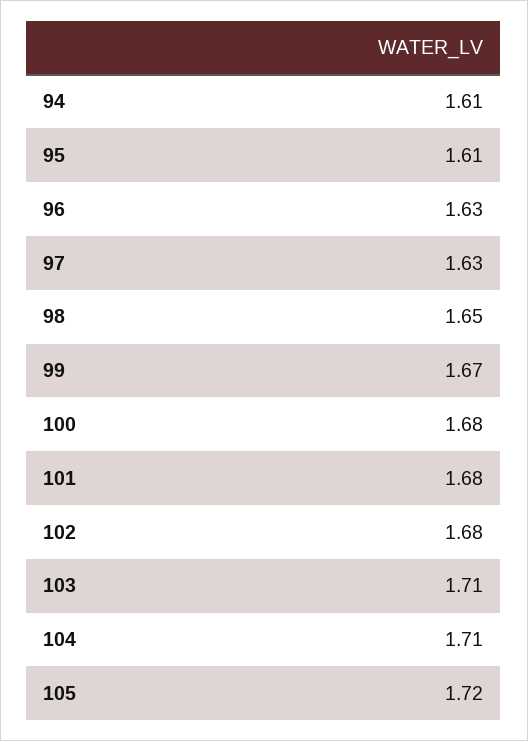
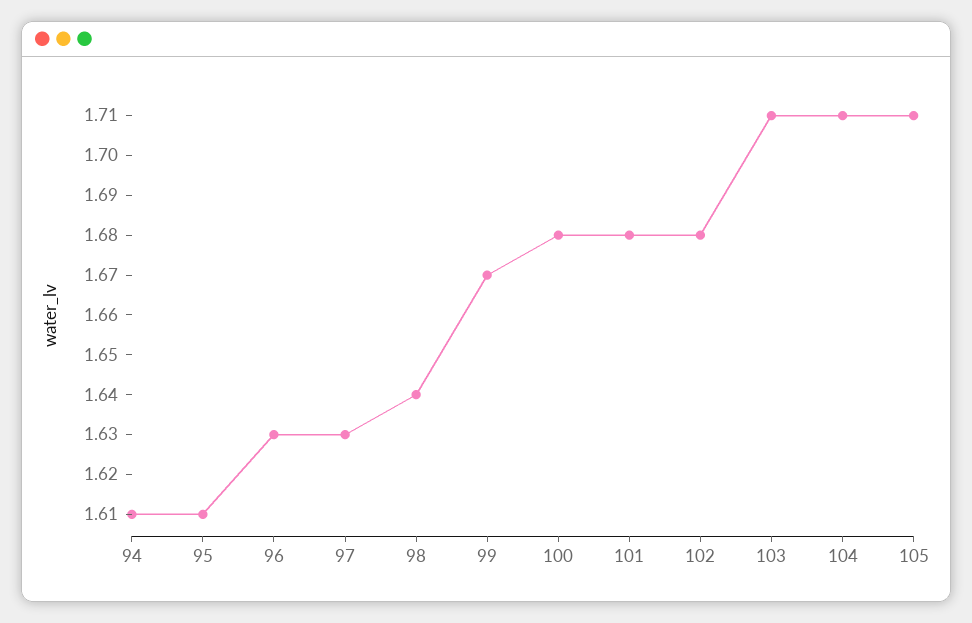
  {
    "94": 1.61,
    "95": 1.61,
    "96": 1.63,
    "97": 1.63,
-   "98": 1.65,
+   "98": 1.64,
    "99": 1.67,
    "100": 1.68,
    "101": 1.68,
    "102": 1.68,
    "103": 1.71,
    "104": 1.71,
-   "105": 1.72
+   "105": 1.71
  }

